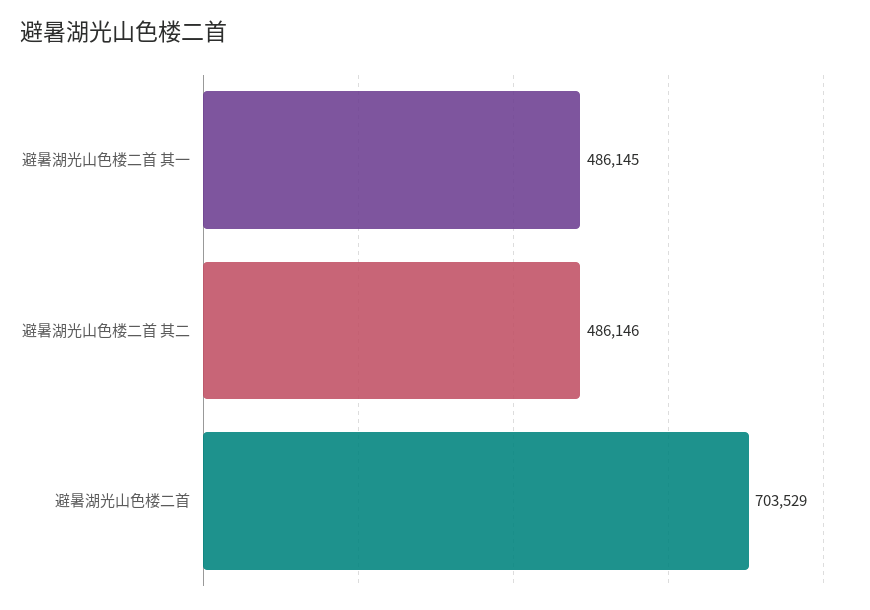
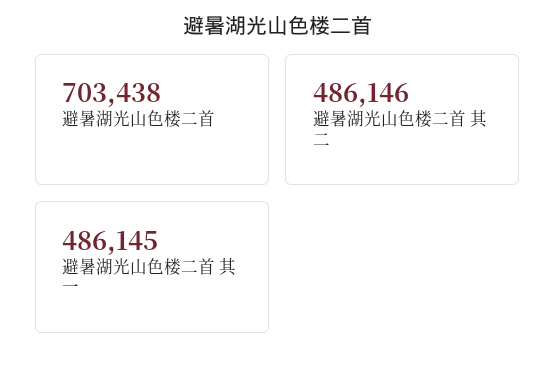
  {
    "避暑湖光山色楼二首 其一": 486145,
    "避暑湖光山色楼二首 其二": 486146,
-   "避暑湖光山色楼二首": 703529
+   "避暑湖光山色楼二首": 703438
  }

